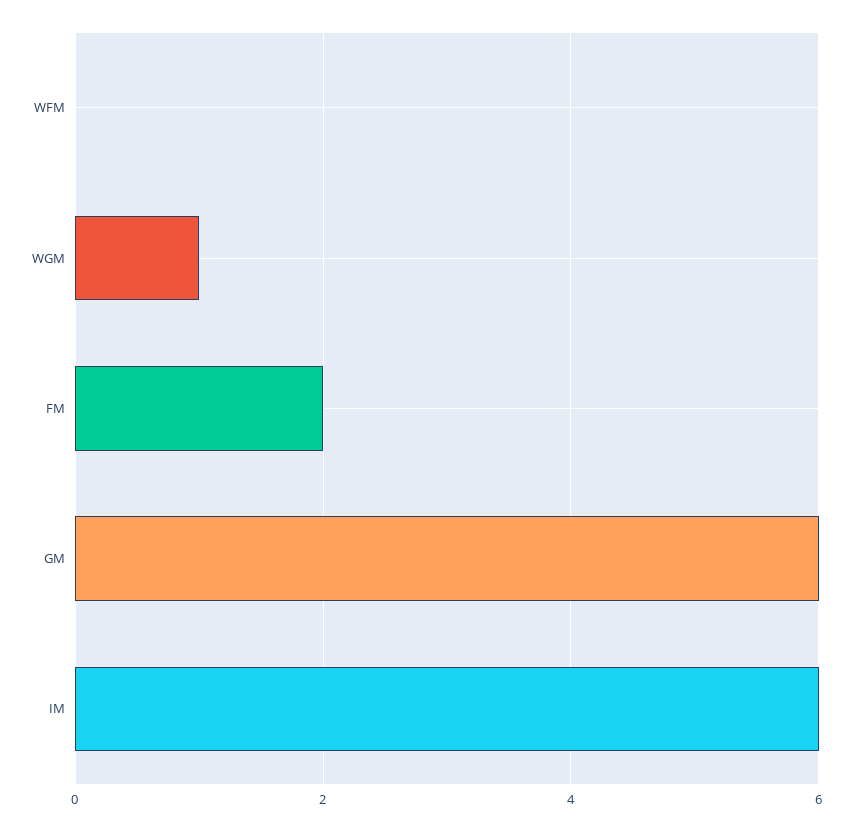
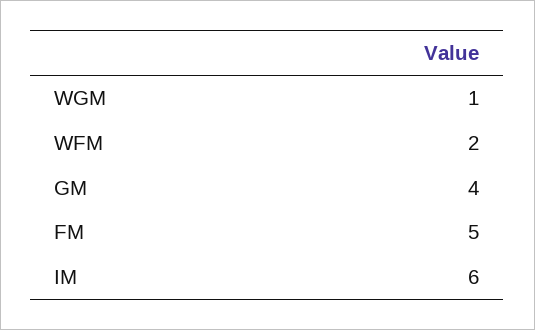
  {
-   "WFM": 0,
+   "WFM": 2,
    "WGM": 1,
-   "FM": 2,
+   "FM": 5,
-   "GM": 6,
+   "GM": 4,
    "IM": 6
  }

